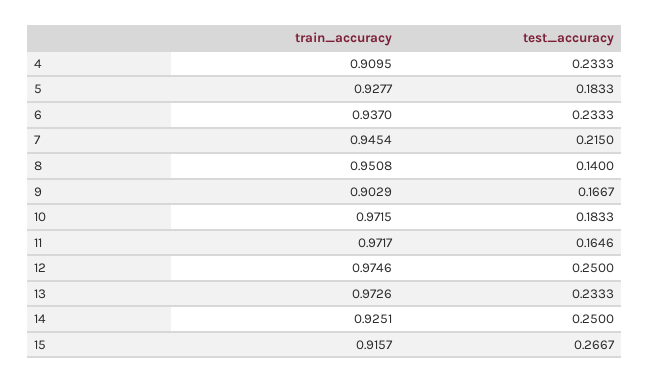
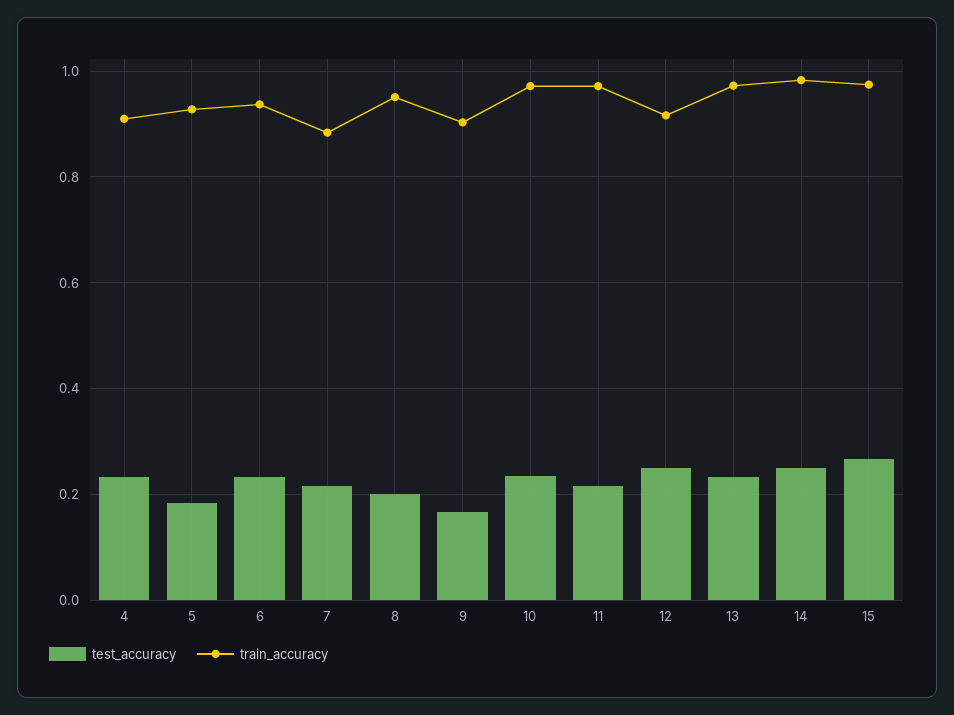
  {
    "train_accuracy": {
      "4": 0.9095,
      "5": 0.9277,
      "6": 0.937,
-     "7": 0.9454,
+     "7": 0.88,
      "8": 0.9508,
      "9": 0.9029,
      "10": 0.9715,
      "11": 0.9717,
-     "12": 0.9746,
+     "12": 0.92,
      "13": 0.9726,
-     "14": 0.9251,
+     "14": 0.98,
-     "15": 0.9157
+     "15": 0.98
    },
    "test_accuracy": {
      "4": 0.2333,
      "5": 0.1833,
      "6": 0.2333,
      "7": 0.215,
-     "8": 0.14,
+     "8": 0.2,
      "9": 0.1667,
-     "10": 0.1833,
+     "10": 0.24,
-     "11": 0.1646,
+     "11": 0.22,
      "12": 0.25,
      "13": 0.2333,
      "14": 0.25,
      "15": 0.2667
    }
  }

